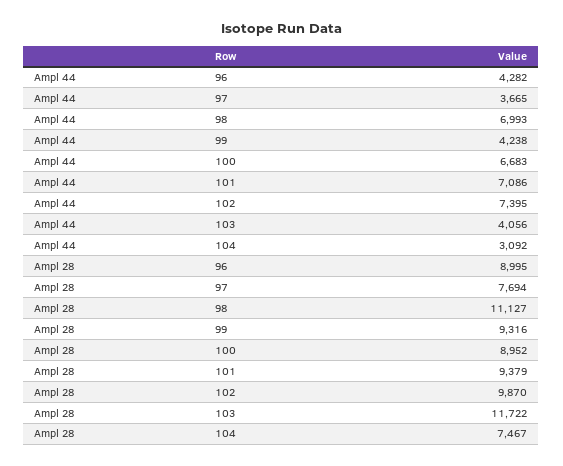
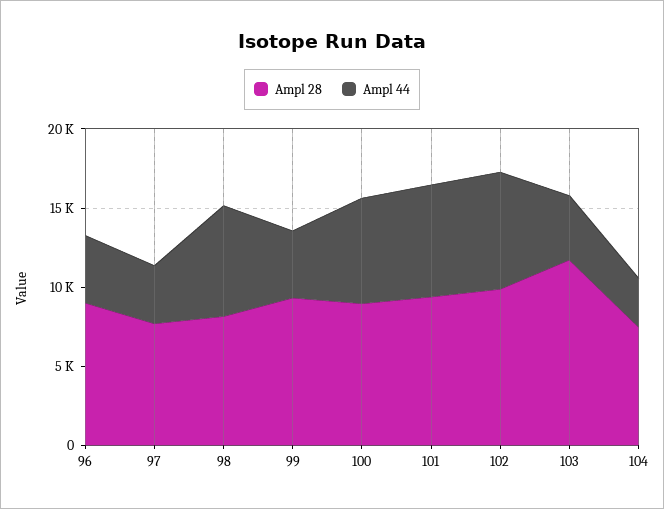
  {
    "Ampl 44": {
      "96": 4282,
      "97": 3665,
      "98": 6993,
      "99": 4238,
      "100": 6683,
      "101": 7086,
      "102": 7395,
      "103": 4056,
      "104": 3092
    },
    "Ampl 28": {
      "96": 8995,
      "97": 7694,
-     "98": 11127,
+     "98": 8000,
      "99": 9316,
      "100": 8952,
      "101": 9379,
      "102": 9870,
      "103": 11722,
      "104": 7467
    }
  }

